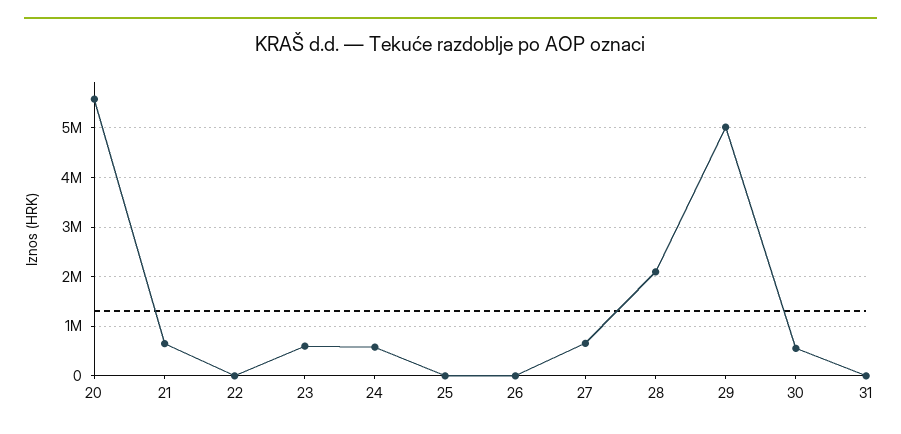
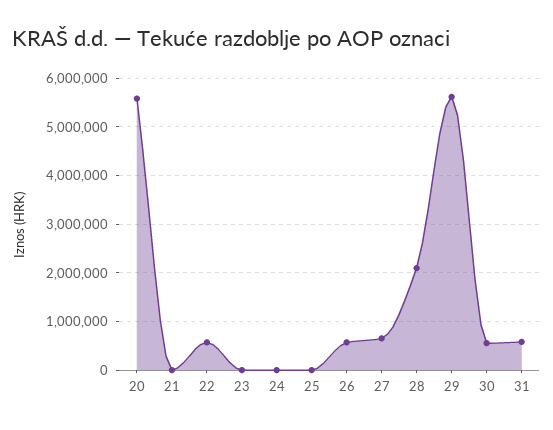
  {
    "20": 5600000,
-   "21": 600000,
+   "21": 0,
-   "22": 0,
+   "22": 600000,
-   "23": 600000,
+   "23": 0,
-   "24": 600000,
+   "24": 0,
    "25": 0,
-   "26": 0,
+   "26": 600000,
    "27": 600000,
    "28": 2000000,
-   "29": 5000000,
+   "29": 5600000,
    "30": 600000,
-   "31": 0
+   "31": 600000
  }

